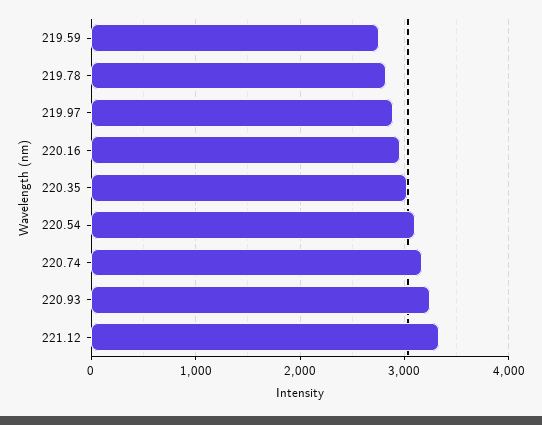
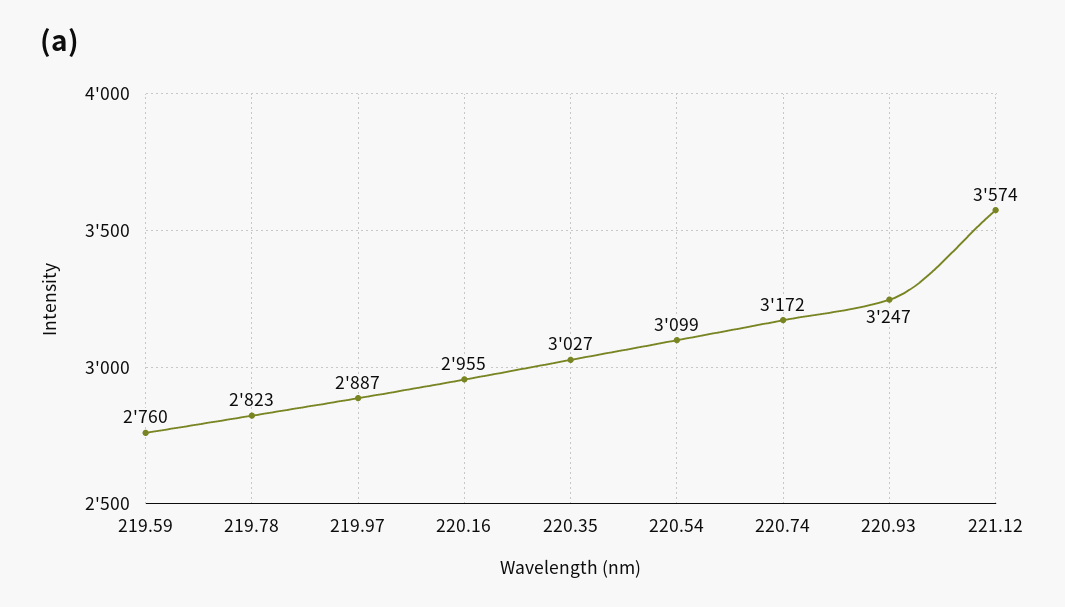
  {
    "219.59": 2760,
    "219.78": 2823,
    "219.97": 2887,
    "220.16": 2955,
    "220.35": 3027,
    "220.54": 3099,
    "220.74": 3172,
    "220.93": 3247,
-   "221.12": 3300
+   "221.12": 3574
  }

